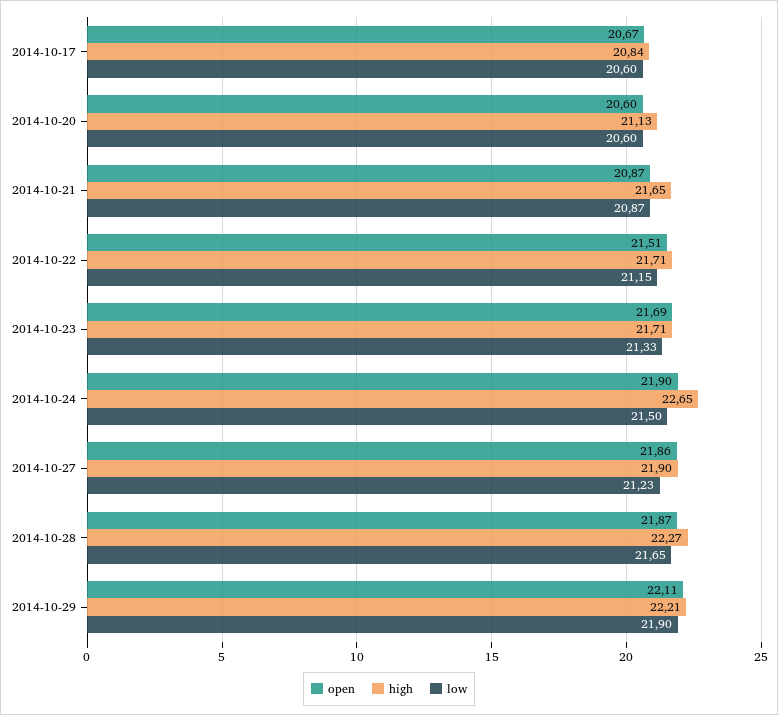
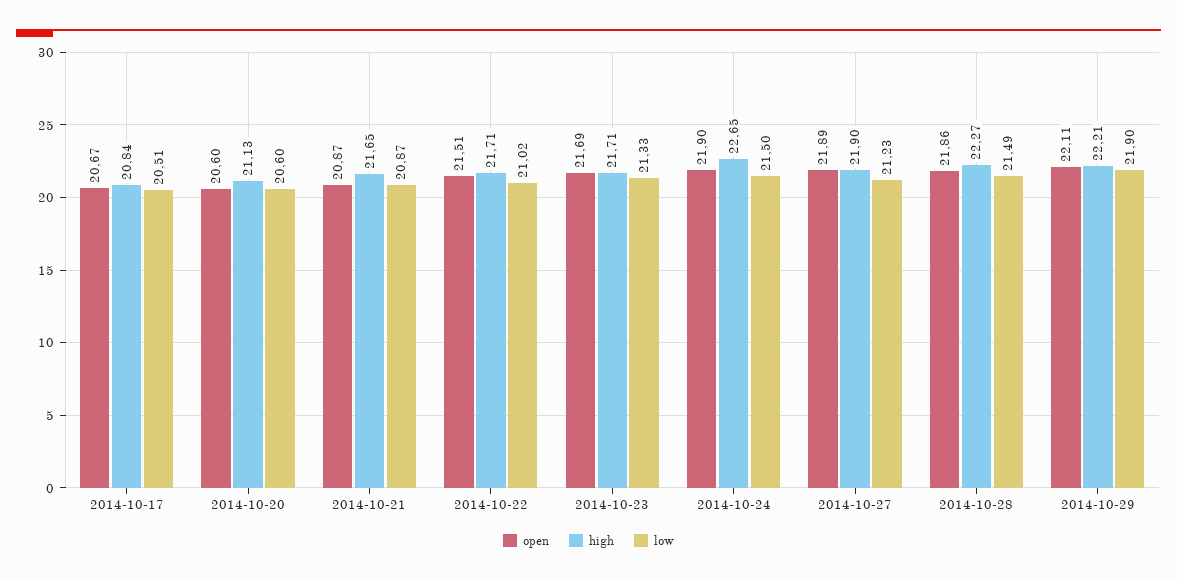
  {
    "open": {
      "2014-10-17": 20.67,
      "2014-10-20": 20.6,
      "2014-10-21": 20.87,
      "2014-10-22": 21.51,
      "2014-10-23": 21.69,
      "2014-10-24": 21.9,
-     "2014-10-27": 21.86,
+     "2014-10-27": 21.89,
-     "2014-10-28": 21.87,
+     "2014-10-28": 21.86,
      "2014-10-29": 22.11
    },
    "high": {
      "2014-10-17": 20.84,
      "2014-10-20": 21.13,
      "2014-10-21": 21.65,
      "2014-10-22": 21.71,
      "2014-10-23": 21.71,
      "2014-10-24": 22.65,
      "2014-10-27": 21.9,
      "2014-10-28": 22.27,
      "2014-10-29": 22.21
    },
    "low": {
-     "2014-10-17": 20.6,
+     "2014-10-17": 20.51,
      "2014-10-20": 20.6,
      "2014-10-21": 20.87,
-     "2014-10-22": 21.15,
+     "2014-10-22": 21.02,
      "2014-10-23": 21.33,
      "2014-10-24": 21.5,
      "2014-10-27": 21.23,
-     "2014-10-28": 21.65,
+     "2014-10-28": 21.49,
      "2014-10-29": 21.9
    }
  }

